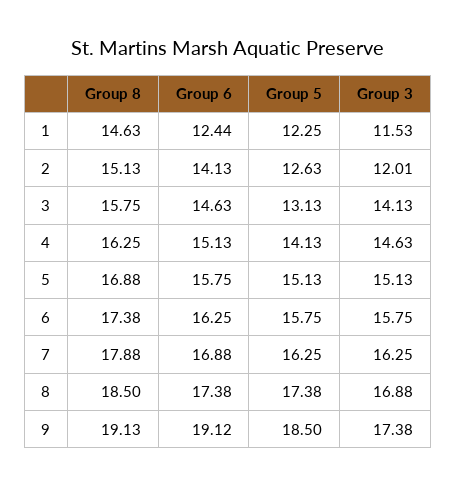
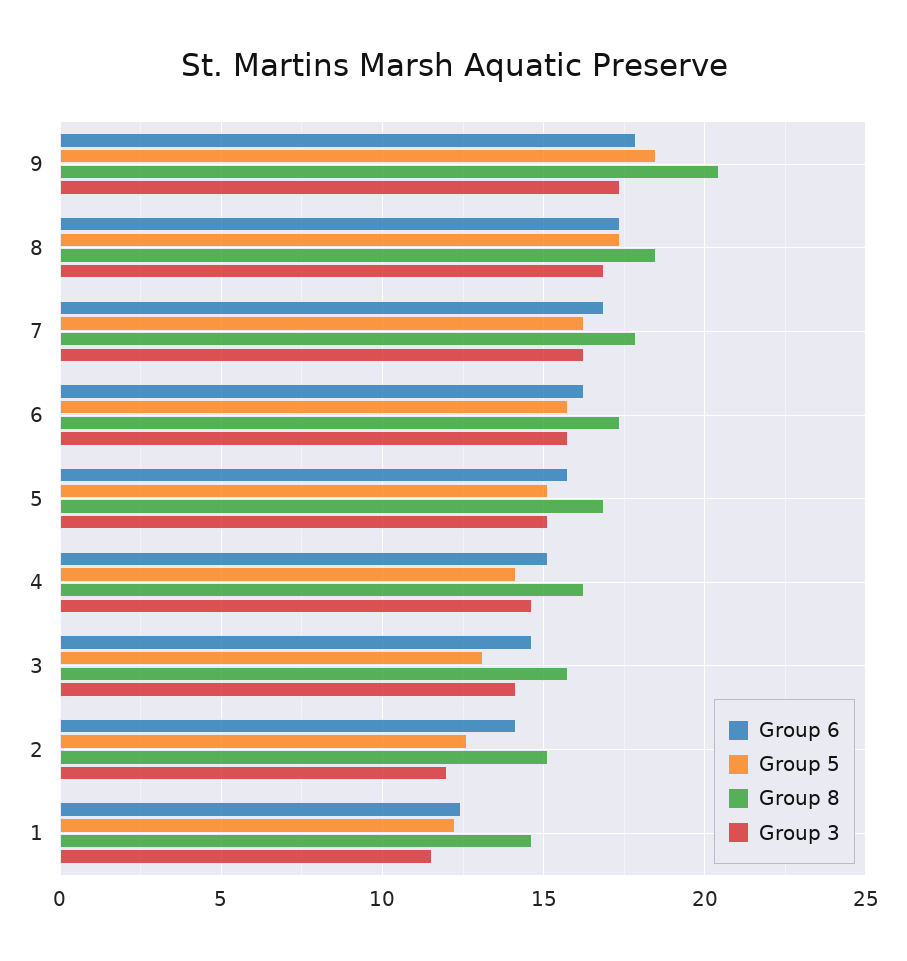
  {
    "Group 8": {
      "1": 14.63,
      "2": 15.13,
      "3": 15.75,
      "4": 16.25,
      "5": 16.88,
      "6": 17.38,
      "7": 17.88,
      "8": 18.5,
-     "9": 19.13
+     "9": 20.5
    },
    "Group 6": {
      "1": 12.44,
      "2": 14.13,
      "3": 14.63,
      "4": 15.13,
      "5": 15.75,
      "6": 16.25,
      "7": 16.88,
      "8": 17.38,
-     "9": 19.12
+     "9": 18
    },
    "Group 5": {
      "1": 12.25,
      "2": 12.63,
      "3": 13.13,
      "4": 14.13,
      "5": 15.13,
      "6": 15.75,
      "7": 16.25,
      "8": 17.38,
      "9": 18.5
    },
    "Group 3": {
      "1": 11.53,
      "2": 12.01,
      "3": 14.13,
      "4": 14.63,
      "5": 15.13,
      "6": 15.75,
      "7": 16.25,
      "8": 16.88,
      "9": 17.38
    }
  }

